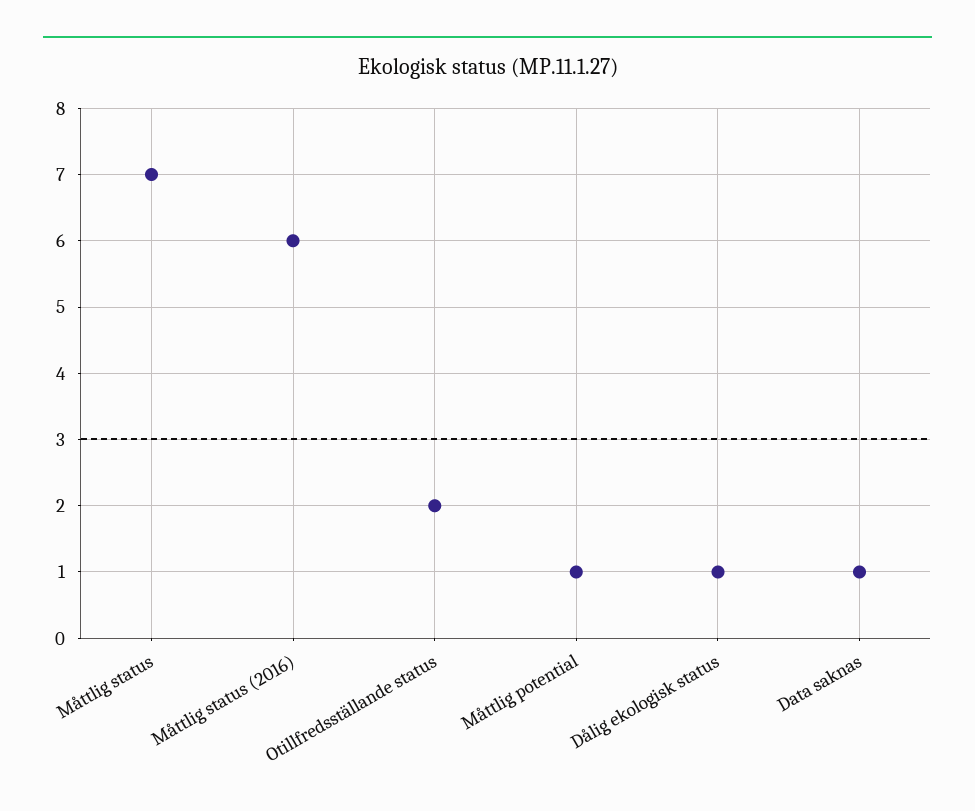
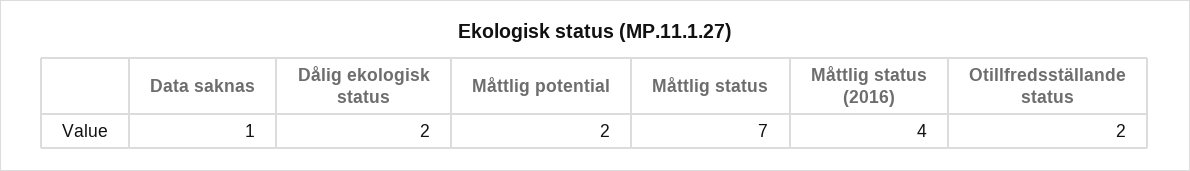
  {
    "Måttlig status": 7,
-   "Måttlig status (2016)": 6,
+   "Måttlig status (2016)": 4,
    "Otillfredsställande status": 2,
-   "Måttlig potential": 1,
+   "Måttlig potential": 2,
-   "Dålig ekologisk status": 1,
+   "Dålig ekologisk status": 2,
    "Data saknas": 1
  }

